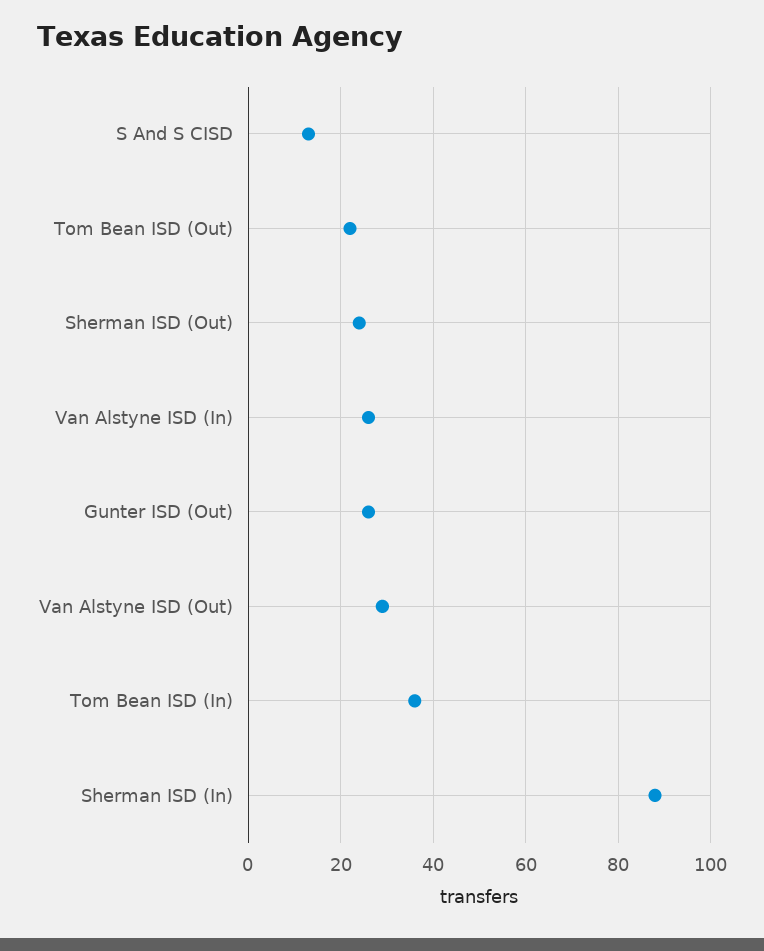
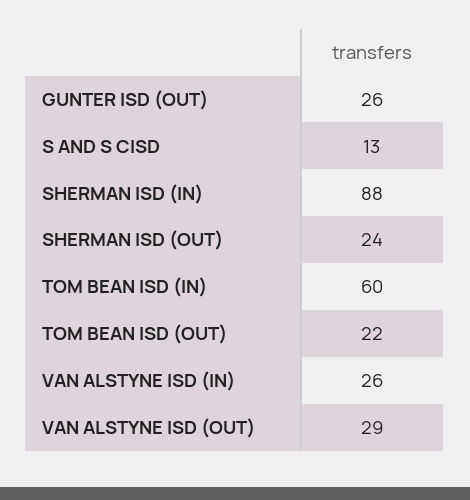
  {
    "S And S CISD": 13,
    "Tom Bean ISD (Out)": 22,
    "Sherman ISD (Out)": 24,
    "Van Alstyne ISD (In)": 26,
    "Gunter ISD (Out)": 26,
    "Van Alstyne ISD (Out)": 29,
-   "Tom Bean ISD (In)": 35,
+   "Tom Bean ISD (In)": 60,
    "Sherman ISD (In)": 88
  }

